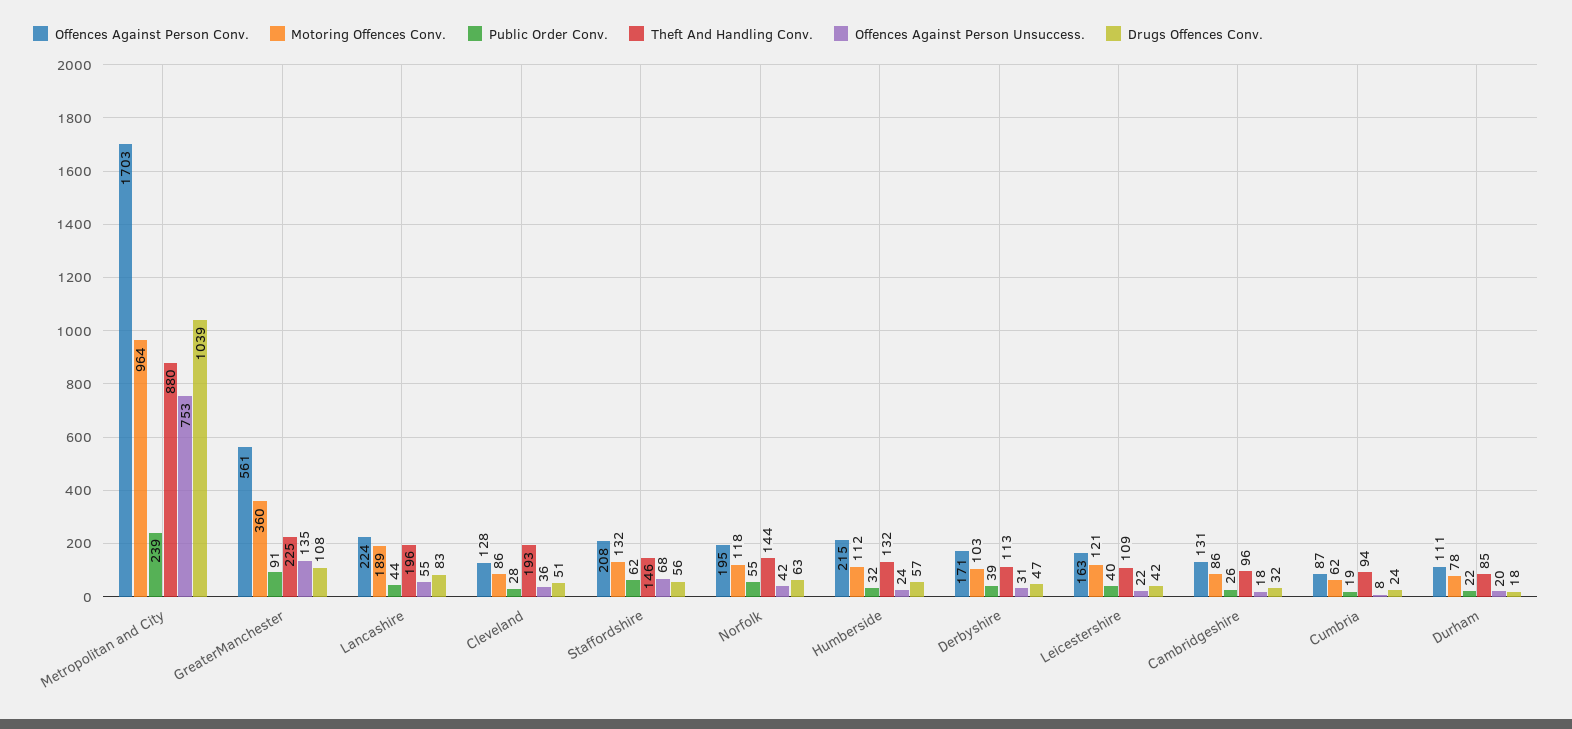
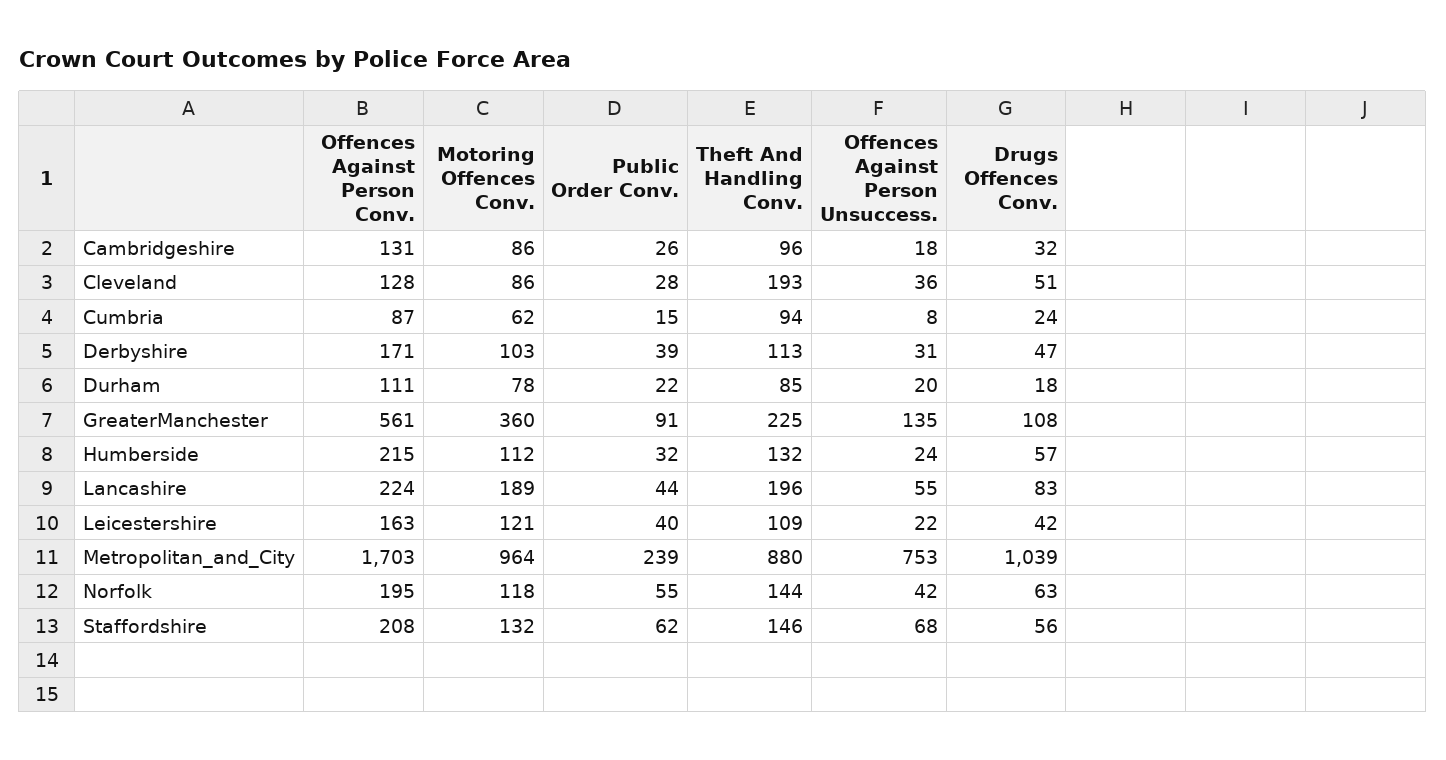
  {
    "Offences Against Person Conv.": {
      "Metropolitan and City": 1703,
      "GreaterManchester": 561,
      "Lancashire": 224,
      "Cleveland": 128,
      "Staffordshire": 208,
      "Norfolk": 195,
      "Humberside": 215,
      "Derbyshire": 171,
      "Leicestershire": 163,
      "Cambridgeshire": 131,
      "Cumbria": 87,
      "Durham": 111
    },
    "Motoring Offences Conv.": {
      "Metropolitan and City": 964,
      "GreaterManchester": 360,
      "Lancashire": 189,
      "Cleveland": 86,
      "Staffordshire": 132,
      "Norfolk": 118,
      "Humberside": 112,
      "Derbyshire": 103,
      "Leicestershire": 121,
      "Cambridgeshire": 86,
      "Cumbria": 62,
      "Durham": 78
    },
    "Public Order Conv.": {
      "Metropolitan and City": 239,
      "GreaterManchester": 91,
      "Lancashire": 44,
      "Cleveland": 28,
      "Staffordshire": 62,
      "Norfolk": 55,
      "Humberside": 32,
      "Derbyshire": 39,
      "Leicestershire": 40,
      "Cambridgeshire": 26,
-     "Cumbria": 19,
+     "Cumbria": 15,
      "Durham": 22
    },
    "Theft And Handling Conv.": {
      "Metropolitan and City": 880,
      "GreaterManchester": 225,
      "Lancashire": 196,
      "Cleveland": 193,
      "Staffordshire": 146,
      "Norfolk": 144,
      "Humberside": 132,
      "Derbyshire": 113,
      "Leicestershire": 109,
      "Cambridgeshire": 96,
      "Cumbria": 94,
      "Durham": 85
    },
    "Offences Against Person Unsuccess.": {
      "Metropolitan and City": 753,
      "GreaterManchester": 135,
      "Lancashire": 55,
      "Cleveland": 36,
      "Staffordshire": 68,
      "Norfolk": 42,
      "Humberside": 24,
      "Derbyshire": 31,
      "Leicestershire": 22,
      "Cambridgeshire": 18,
      "Cumbria": 8,
      "Durham": 20
    },
    "Drugs Offences Conv.": {
      "Metropolitan and City": 1039,
      "GreaterManchester": 108,
      "Lancashire": 83,
      "Cleveland": 51,
      "Staffordshire": 56,
      "Norfolk": 63,
      "Humberside": 57,
      "Derbyshire": 47,
      "Leicestershire": 42,
      "Cambridgeshire": 32,
      "Cumbria": 24,
      "Durham": 18
    }
  }

